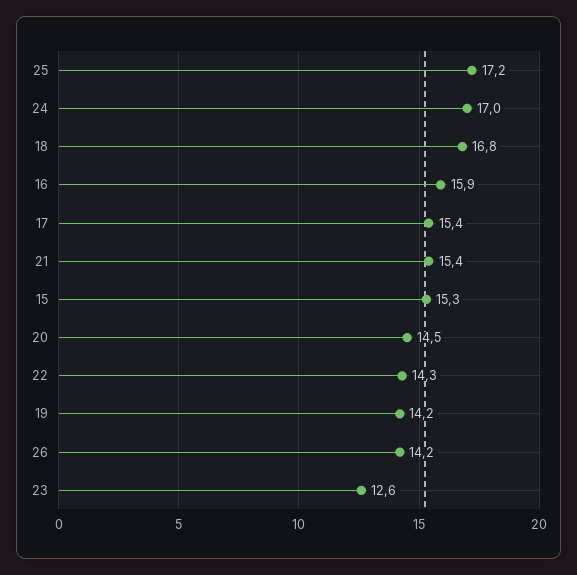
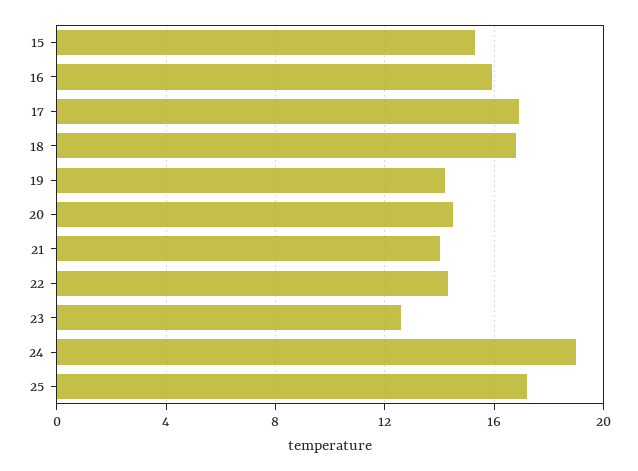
  {
    "25": 17.2,
-   "24": 17,
+   "24": 19,
    "18": 16.8,
    "16": 15.9,
-   "17": 15.4,
+   "17": 17,
-   "21": 15.4,
+   "21": 14,
    "15": 15.3,
    "20": 14.5,
    "22": 14.3,
    "19": 14.2,
-   "26": 14.2,
    "23": 12.6
  }

